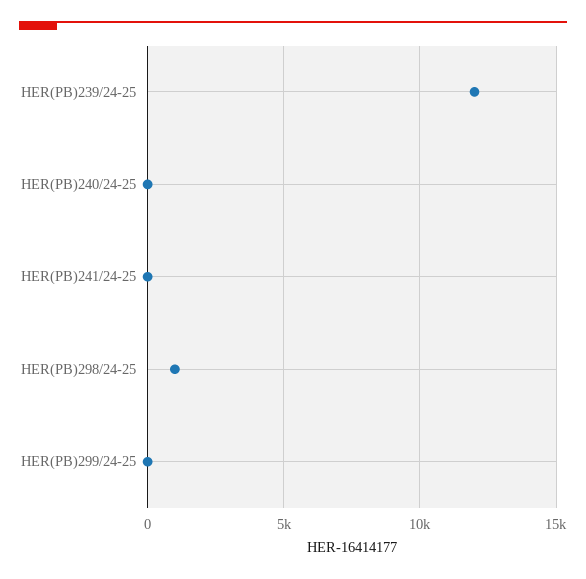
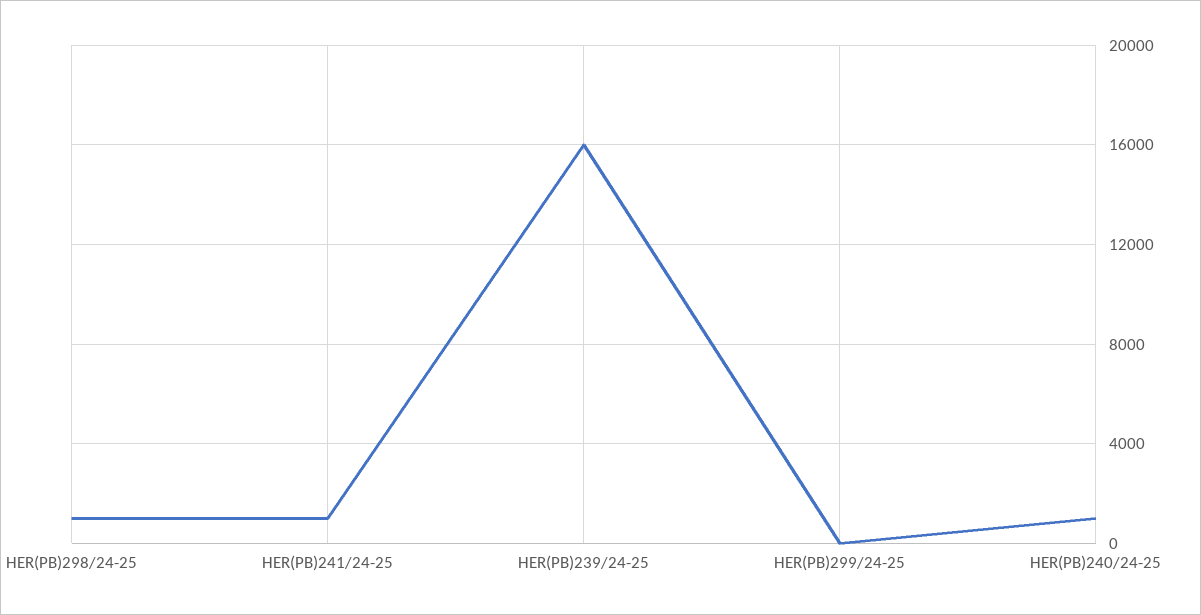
  {
-   "HER(PB)239/24-25": 12000,
+   "HER(PB)239/24-25": 16000,
-   "HER(PB)240/24-25": 0,
+   "HER(PB)240/24-25": 1000,
-   "HER(PB)241/24-25": 0,
+   "HER(PB)241/24-25": 1000,
    "HER(PB)298/24-25": 1000,
    "HER(PB)299/24-25": 0
  }

